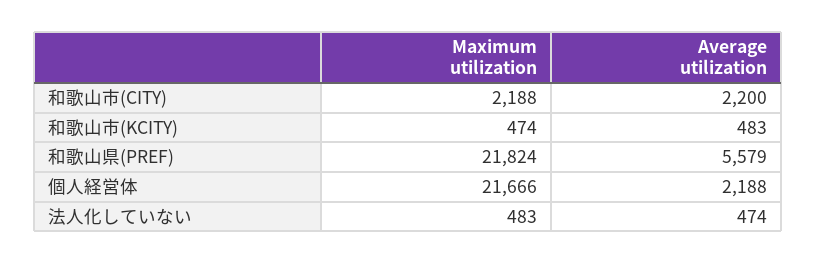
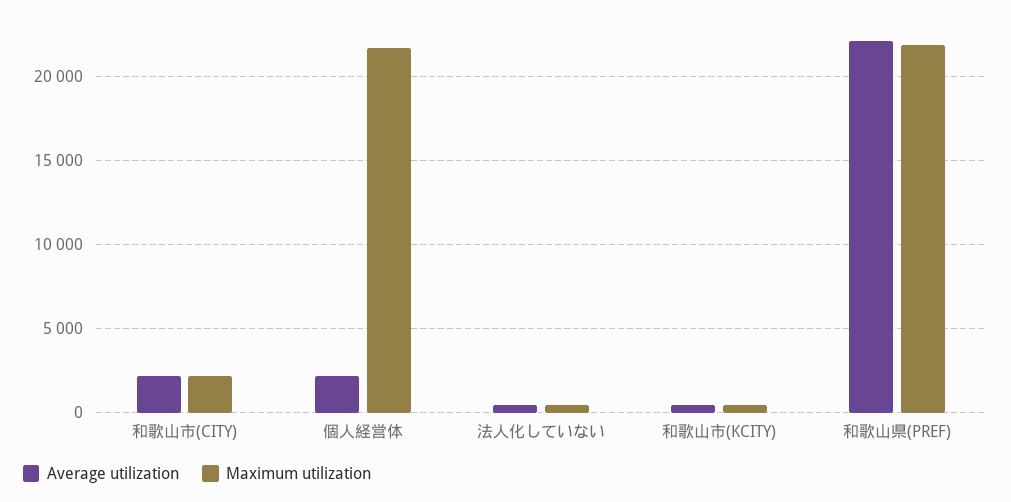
  {
    "Maximum utilization": {
      "和歌山市(CITY)": 2188,
      "和歌山市(KCITY)": 474,
      "和歌山県(PREF)": 21824,
      "個人経営体": 21666,
      "法人化していない": 483
    },
    "Average utilization": {
      "和歌山市(CITY)": 2200,
      "和歌山市(KCITY)": 483,
-     "和歌山県(PREF)": 5579,
+     "和歌山県(PREF)": 22000,
      "個人経営体": 2188,
      "法人化していない": 474
    }
  }

